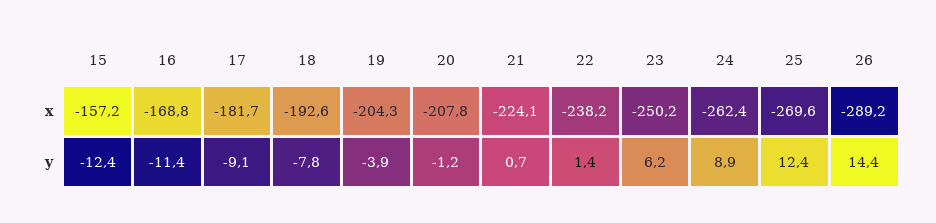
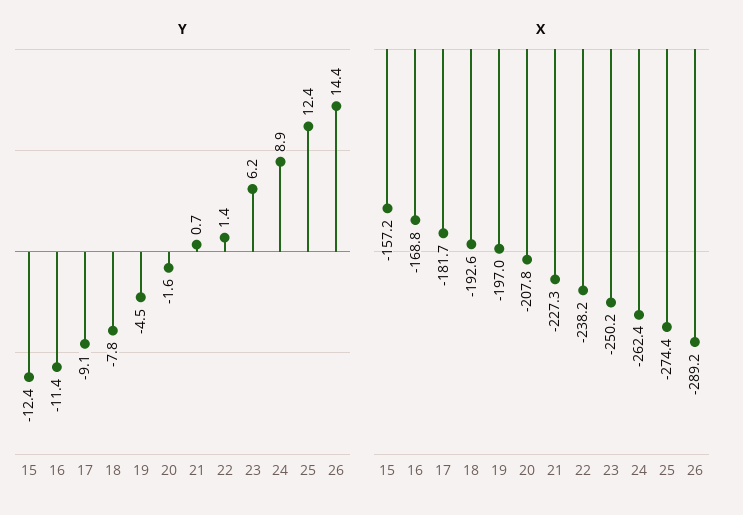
  {
    "x": {
      "15": -157.2,
      "16": -168.8,
      "17": -181.7,
      "18": -192.6,
-     "19": -204.3,
+     "19": -197,
      "20": -207.8,
-     "21": -224.1,
+     "21": -227.3,
      "22": -238.2,
      "23": -250.2,
      "24": -262.4,
-     "25": -269.6,
+     "25": -274.4,
      "26": -289.2
    },
    "y": {
      "15": -12.4,
      "16": -11.4,
      "17": -9.1,
      "18": -7.8,
-     "19": -3.9,
+     "19": -4.5,
-     "20": -1.2,
+     "20": -1.6,
      "21": 0.7,
      "22": 1.4,
      "23": 6.2,
      "24": 8.9,
      "25": 12.4,
      "26": 14.4
    }
  }

